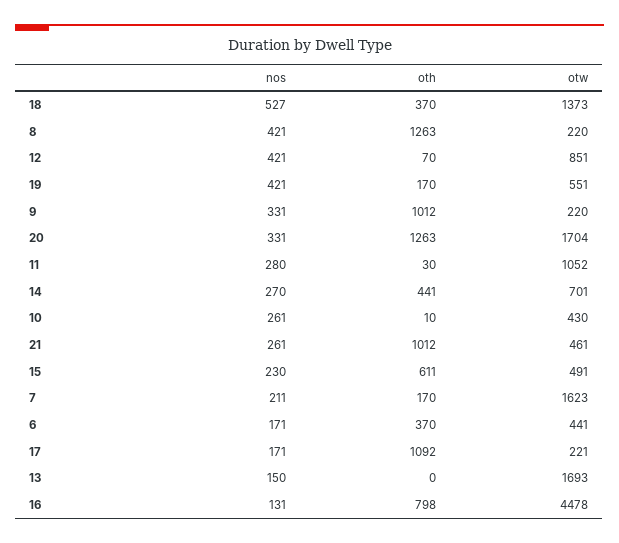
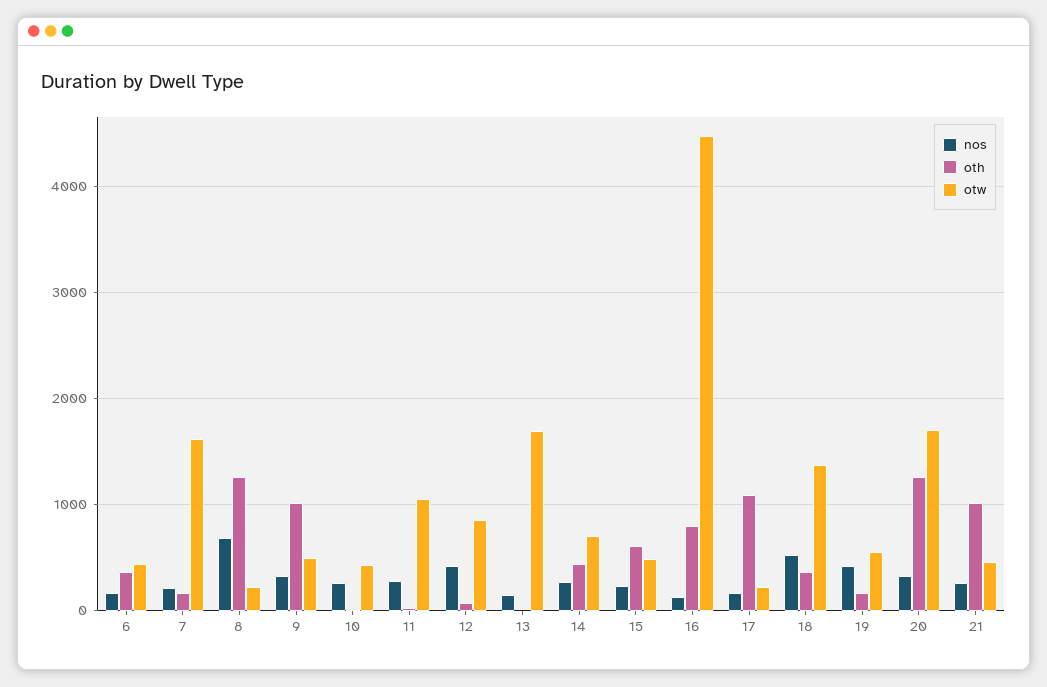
  {
    "nos": {
      "18": 527,
-     "8": 421,
+     "8": 700,
      "12": 421,
      "19": 421,
      "9": 331,
      "20": 331,
      "11": 280,
      "14": 270,
      "10": 261,
      "21": 261,
      "15": 230,
      "7": 211,
      "6": 171,
      "17": 171,
      "13": 150,
      "16": 131
    },
    "oth": {
      "18": 370,
      "8": 1263,
      "12": 70,
      "19": 170,
      "9": 1012,
      "20": 1263,
      "11": 30,
      "14": 441,
      "10": 10,
      "21": 1012,
      "15": 611,
      "7": 170,
      "6": 370,
      "17": 1092,
      "13": 0,
      "16": 798
    },
    "otw": {
      "18": 1373,
      "8": 220,
      "12": 851,
      "19": 551,
-     "9": 220,
+     "9": 500,
      "20": 1704,
      "11": 1052,
      "14": 701,
      "10": 430,
      "21": 461,
      "15": 491,
      "7": 1623,
      "6": 441,
      "17": 221,
      "13": 1693,
      "16": 4478
    }
  }

